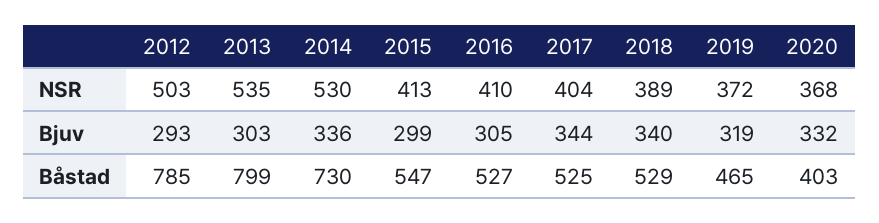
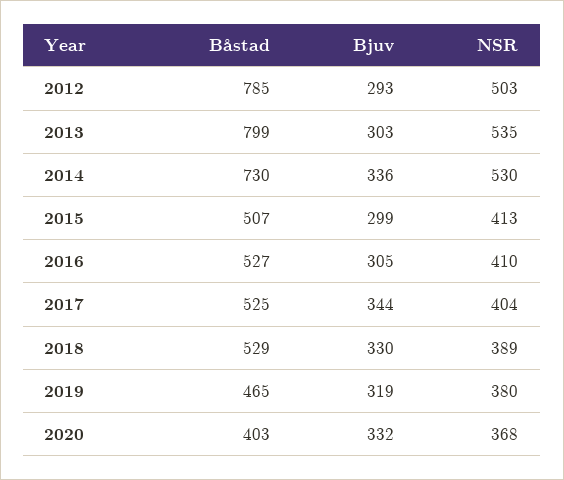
  {
    "2012": {
      "NSR": 503,
      "Bjuv": 293,
      "Båstad": 785
    },
    "2013": {
      "NSR": 535,
      "Bjuv": 303,
      "Båstad": 799
    },
    "2014": {
      "NSR": 530,
      "Bjuv": 336,
      "Båstad": 730
    },
    "2015": {
      "NSR": 413,
      "Bjuv": 299,
-     "Båstad": 547
+     "Båstad": 507
    },
    "2016": {
      "NSR": 410,
      "Bjuv": 305,
      "Båstad": 527
    },
    "2017": {
      "NSR": 404,
      "Bjuv": 344,
      "Båstad": 525
    },
    "2018": {
      "NSR": 389,
-     "Bjuv": 340,
+     "Bjuv": 330,
      "Båstad": 529
    },
    "2019": {
-     "NSR": 372,
+     "NSR": 380,
      "Bjuv": 319,
      "Båstad": 465
    },
    "2020": {
      "NSR": 368,
      "Bjuv": 332,
      "Båstad": 403
    }
  }

